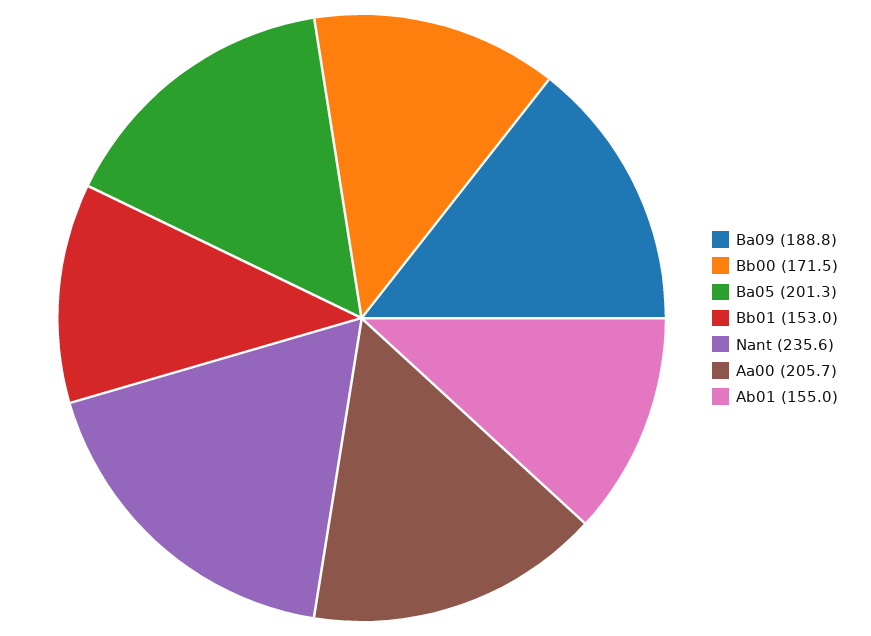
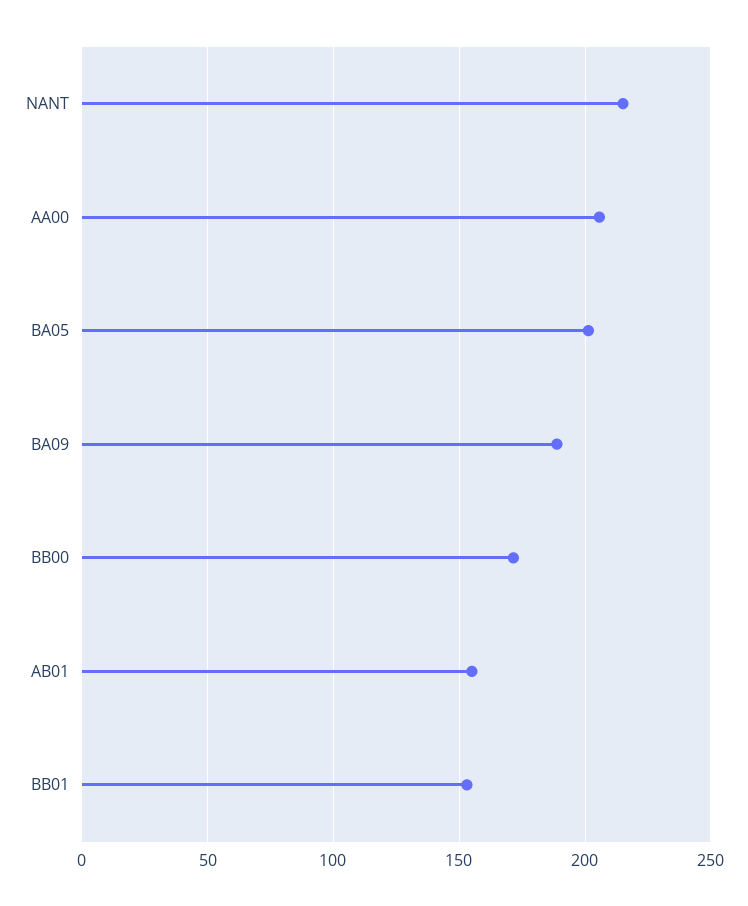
  {
    "Ba09": 188.8,
    "Bb00": 171.5,
    "Ba05": 201.3,
    "Bb01": 153,
-   "Nant": 235.6,
+   "Nant": 215,
    "Aa00": 205.7,
    "Ab01": 155
  }

